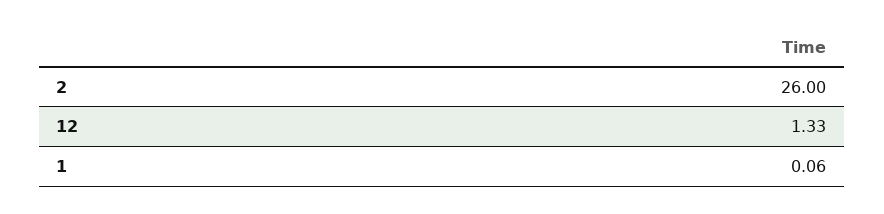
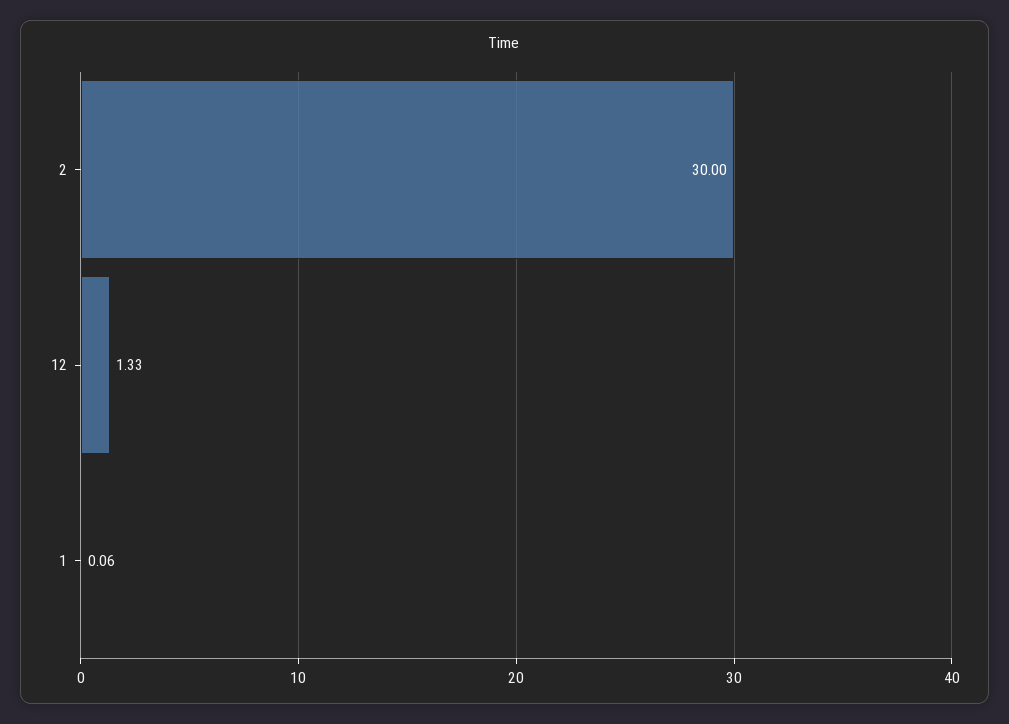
  {
-   "2": 26,
+   "2": 30,
    "12": 1.33,
    "1": 0.06
  }

